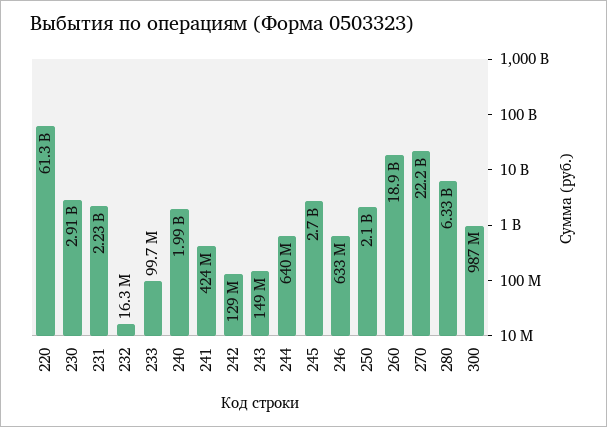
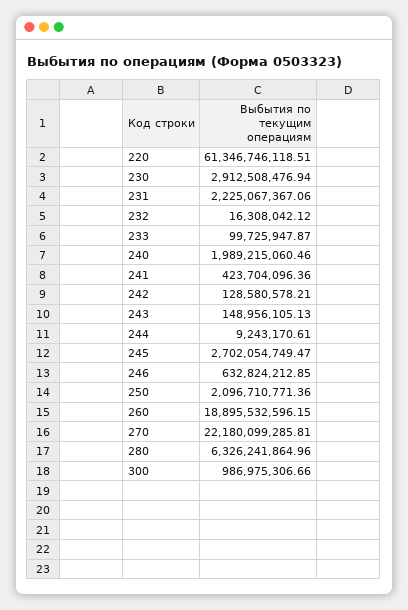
  {
    "220": 61346746118.51,
    "230": 2912508476.94,
    "231": 2225067367.06,
    "232": 16308042.12,
    "233": 99725947.87,
    "240": 1989215060.46,
    "241": 423704096.36,
    "242": 128580578.21,
    "243": 148956105.13,
-   "244": 640000000,
+   "244": 9243170.61,
    "245": 2702054749.47,
    "246": 632824212.85,
    "250": 2096710771.36,
    "260": 18895532596.15,
    "270": 22180099285.81,
    "280": 6326241864.96,
    "300": 986975306.66
  }

